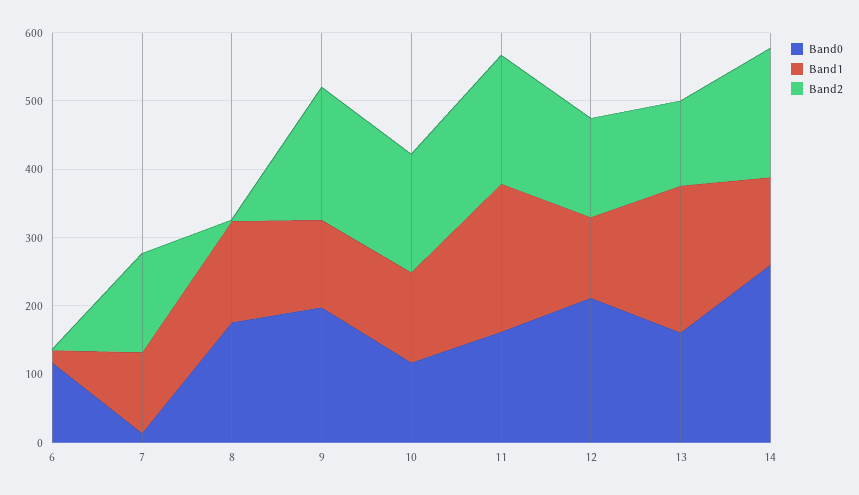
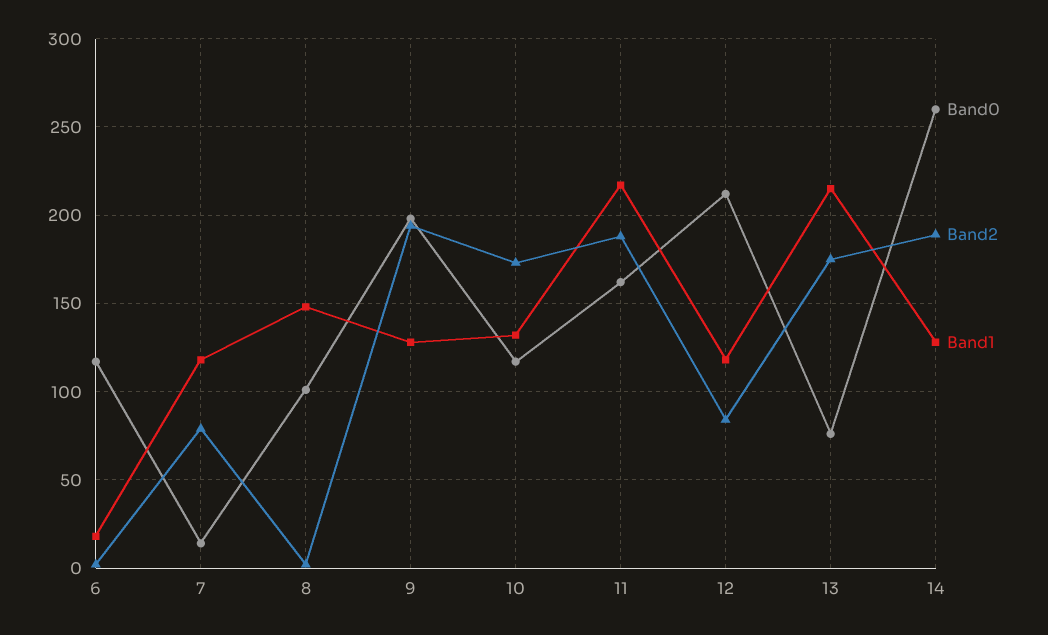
  {
    "Band0": {
      "6": 115,
      "7": 15,
-     "8": 180,
+     "8": 100,
      "9": 200,
      "10": 115,
      "11": 160,
      "12": 210,
-     "13": 160,
+     "13": 75,
      "14": 260
    },
    "Band1": {
      "6": 20,
      "7": 120,
      "8": 150,
      "9": 130,
      "10": 130,
      "11": 215,
      "12": 120,
      "13": 215,
      "14": 130
    },
    "Band2": {
      "6": 0,
-     "7": 140,
+     "7": 80,
      "8": 0,
      "9": 195,
      "10": 175,
      "11": 190,
-     "12": 140,
+     "12": 85,
-     "13": 120,
+     "13": 175,
      "14": 190
    }
  }

